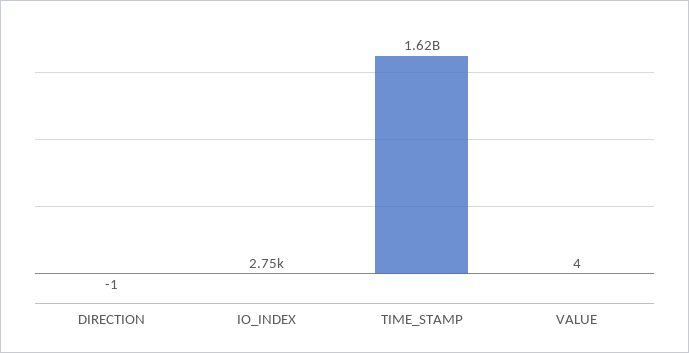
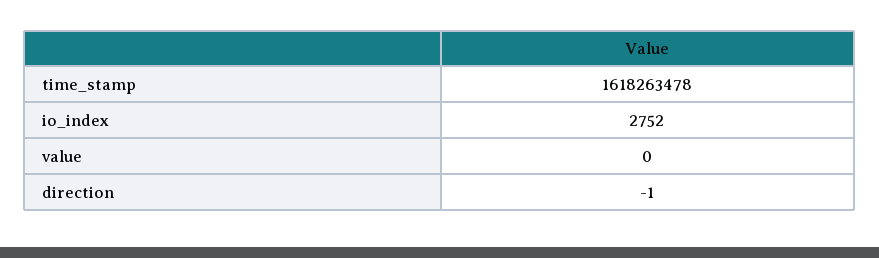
  {
    "DIRECTION": -1,
    "IO_INDEX": 2752,
    "TIME_STAMP": 1618263478,
-   "VALUE": 4
+   "VALUE": 0
  }

